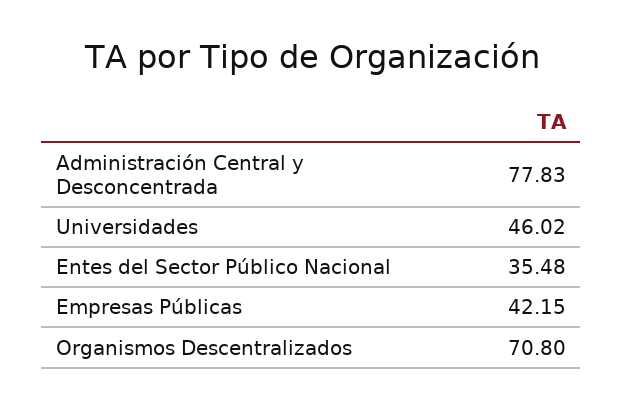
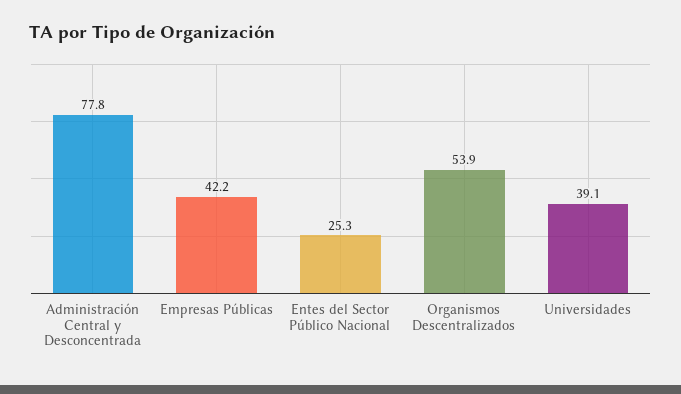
  {
    "Administración Central y Desconcentrada": 77.83,
-   "Universidades": 46.02,
+   "Universidades": 39.1,
-   "Entes del Sector Público Nacional": 35.48,
+   "Entes del Sector Público Nacional": 25.3,
    "Empresas Públicas": 42.15,
-   "Organismos Descentralizados": 70.8
+   "Organismos Descentralizados": 53.9
  }

